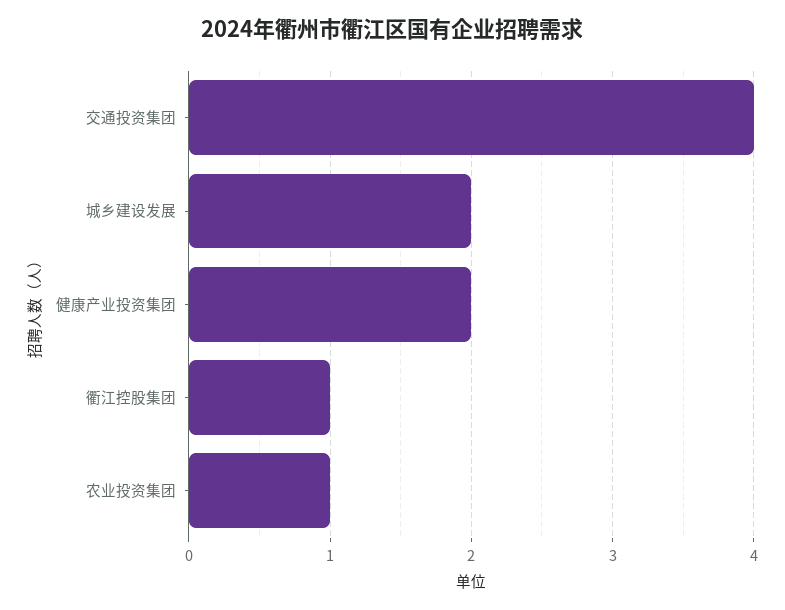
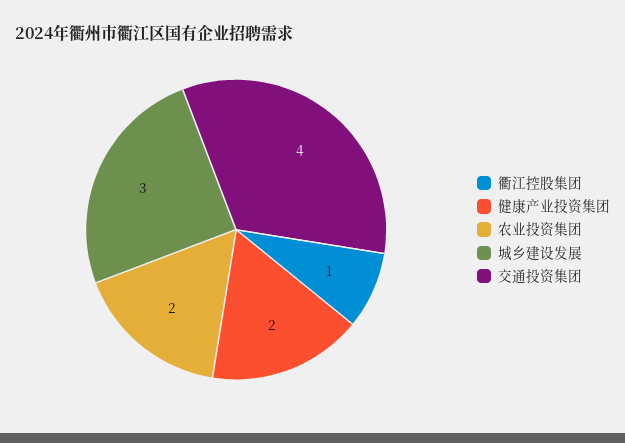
  {
    "交通投资集团": 4,
-   "城乡建设发展": 2,
+   "城乡建设发展": 3,
    "健康产业投资集团": 2,
    "衢江控股集团": 1,
-   "农业投资集团": 1
+   "农业投资集团": 2
  }

